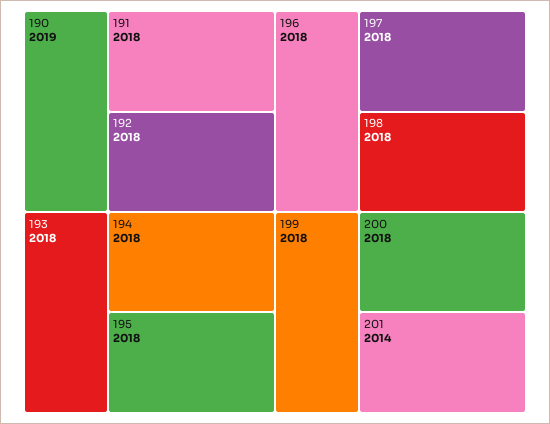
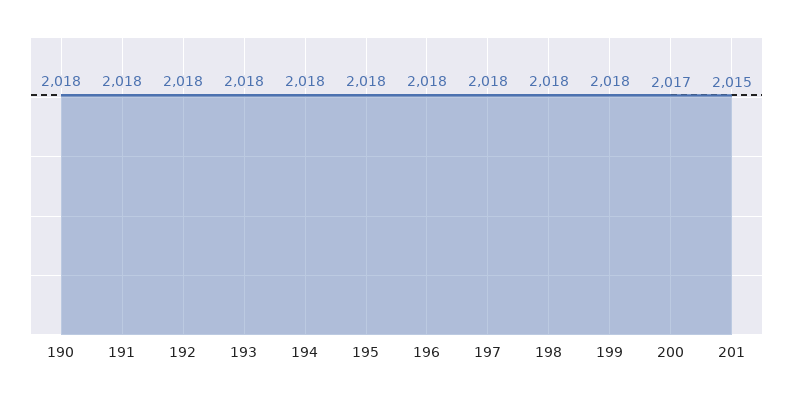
  {
-   "190": 2019,
+   "190": 2018,
    "191": 2018,
    "192": 2018,
    "193": 2018,
    "194": 2018,
    "195": 2018,
    "196": 2018,
    "197": 2018,
    "198": 2018,
    "199": 2018,
-   "200": 2018,
+   "200": 2017,
-   "201": 2014
+   "201": 2015
  }

